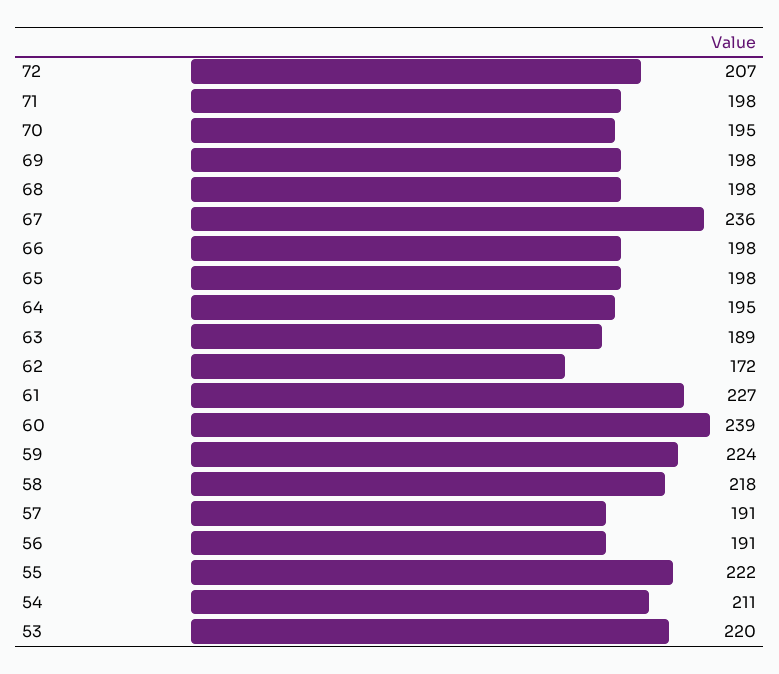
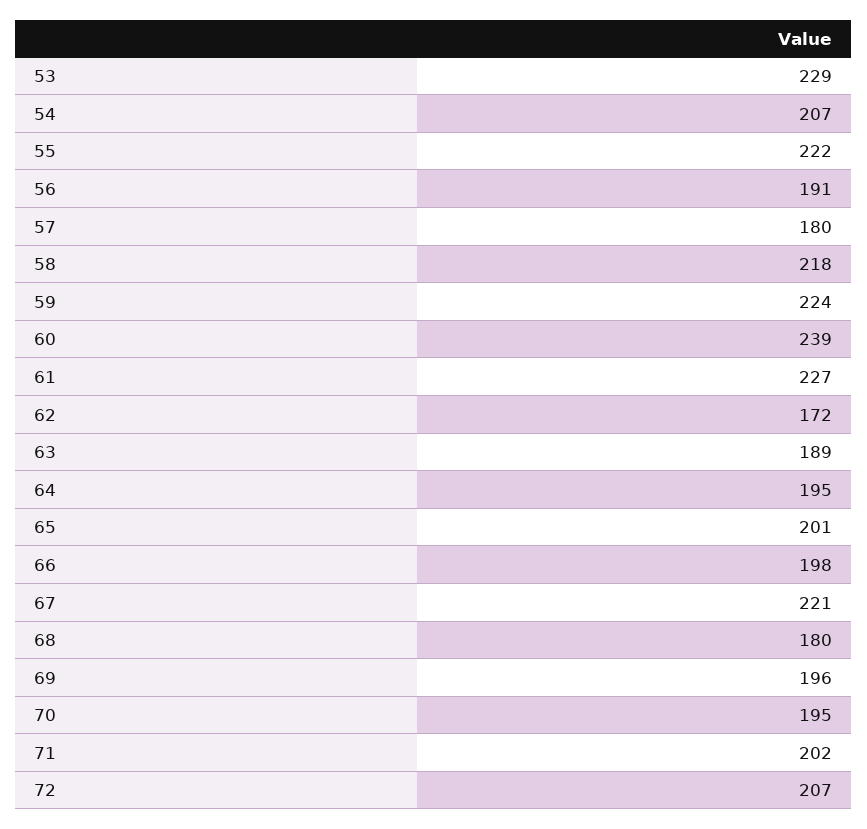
  {
    "72": 207,
-   "71": 198,
+   "71": 202,
    "70": 195,
-   "69": 198,
+   "69": 196,
-   "68": 198,
+   "68": 180,
-   "67": 236,
+   "67": 221,
    "66": 198,
-   "65": 198,
+   "65": 201,
    "64": 195,
    "63": 189,
    "62": 172,
    "61": 227,
    "60": 239,
    "59": 224,
    "58": 218,
-   "57": 191,
+   "57": 180,
    "56": 191,
    "55": 222,
-   "54": 211,
+   "54": 207,
-   "53": 220
+   "53": 229
  }

